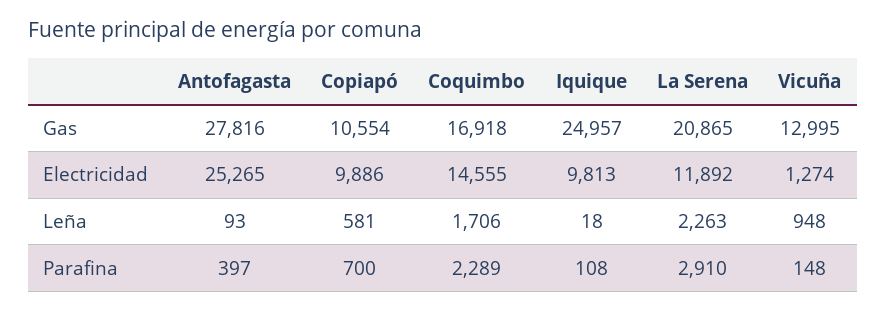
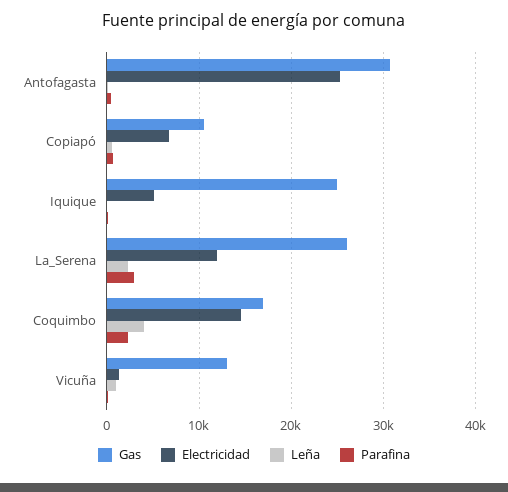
  {
    "Gas": {
-     "Antofagasta": 27816,
+     "Antofagasta": 31000,
      "Copiapó": 10554,
      "Coquimbo": 16918,
      "Iquique": 24957,
-     "La Serena": 20865,
+     "La Serena": 26000,
      "Vicuña": 12995
    },
    "Electricidad": {
      "Antofagasta": 25265,
-     "Copiapó": 9886,
+     "Copiapó": 7000,
      "Coquimbo": 14555,
-     "Iquique": 9813,
+     "Iquique": 5000,
      "La Serena": 11892,
      "Vicuña": 1274
    },
    "Leña": {
      "Antofagasta": 93,
      "Copiapó": 581,
-     "Coquimbo": 1706,
+     "Coquimbo": 4000,
      "Iquique": 18,
      "La Serena": 2263,
      "Vicuña": 948
    },
    "Parafina": {
      "Antofagasta": 397,
      "Copiapó": 700,
      "Coquimbo": 2289,
      "Iquique": 108,
      "La Serena": 2910,
      "Vicuña": 148
    }
  }

